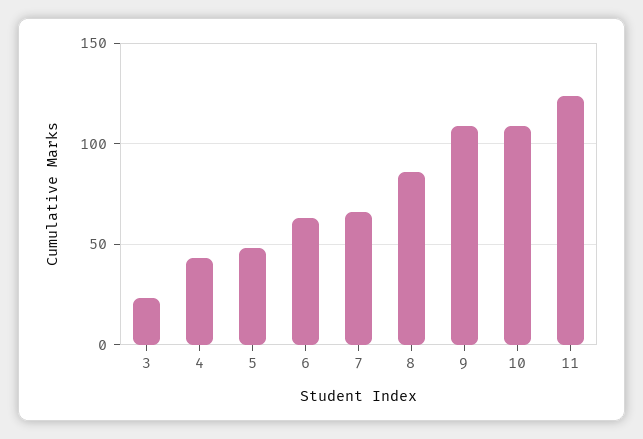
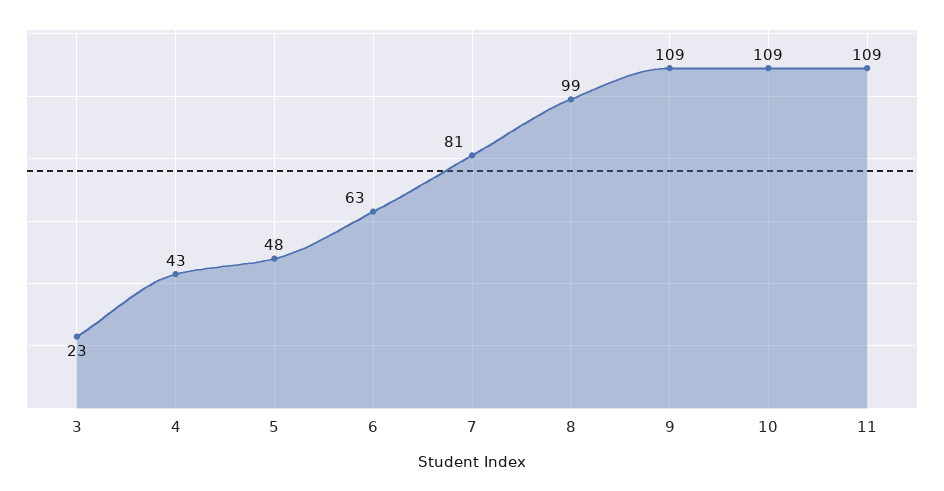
  {
    "3": 23,
    "4": 43,
    "5": 48,
    "6": 63,
-   "7": 65,
+   "7": 81,
-   "8": 85,
+   "8": 99,
    "9": 109,
    "10": 109,
-   "11": 125
+   "11": 109
  }

